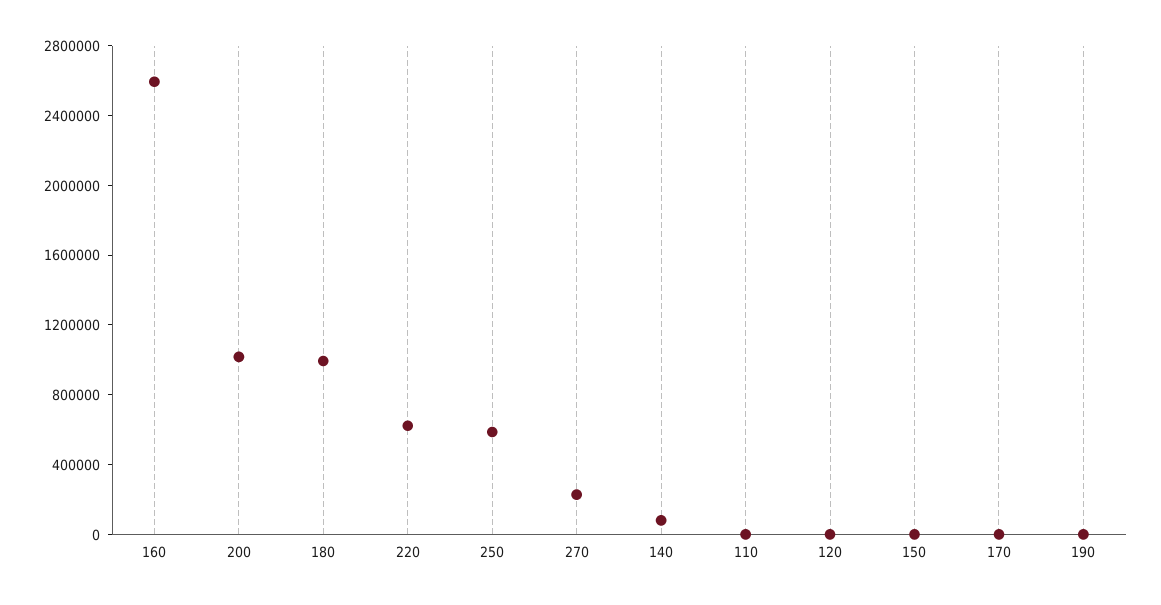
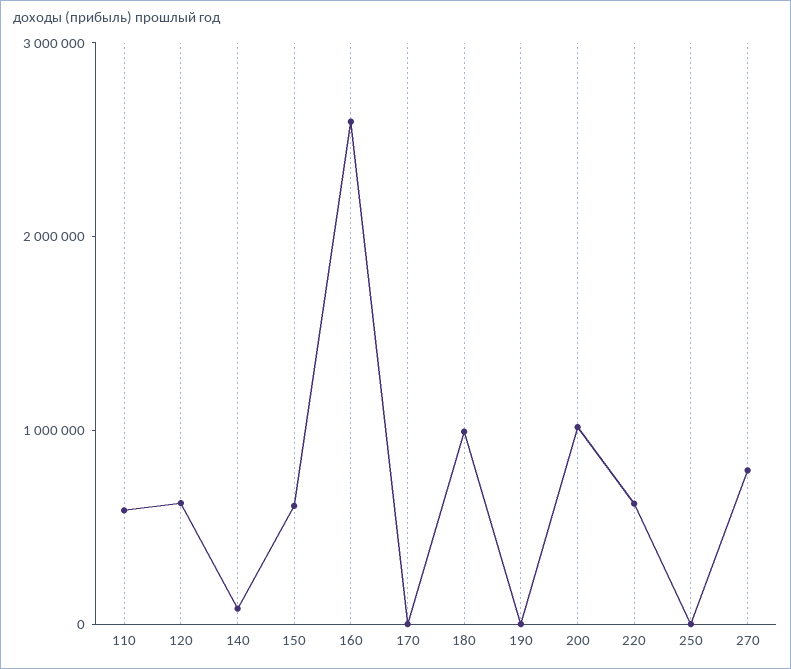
  {
    "160": 2600000,
    "200": 1000000,
    "180": 1000000,
    "220": 600000,
-   "250": 600000,
+   "250": 0,
-   "270": 200000,
+   "270": 800000,
    "140": 100000,
-   "110": 0,
+   "110": 600000,
-   "120": 0,
+   "120": 600000,
-   "150": 0,
+   "150": 600000,
    "170": 0,
    "190": 0
  }

